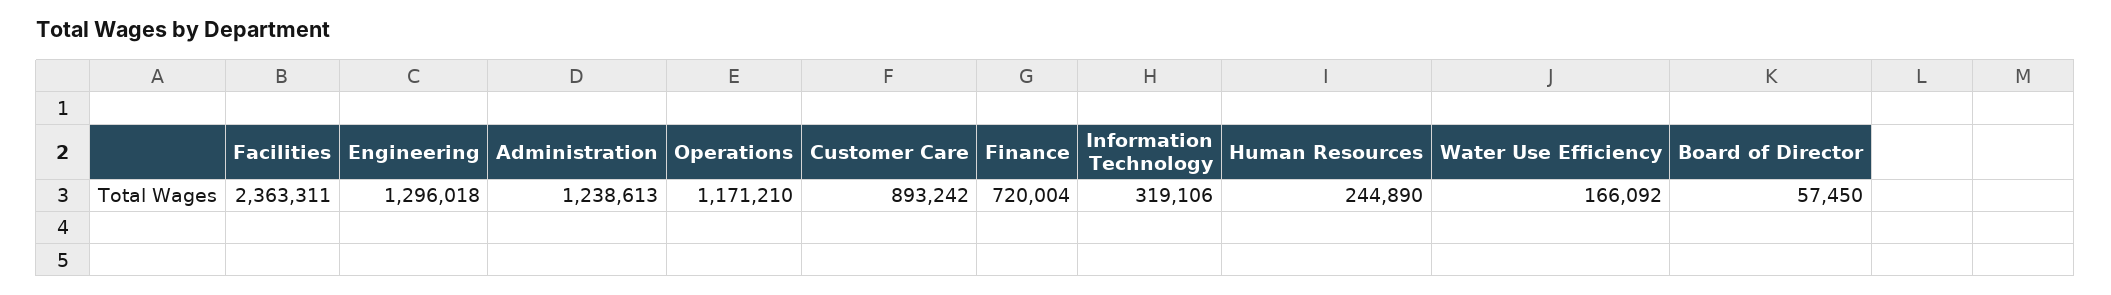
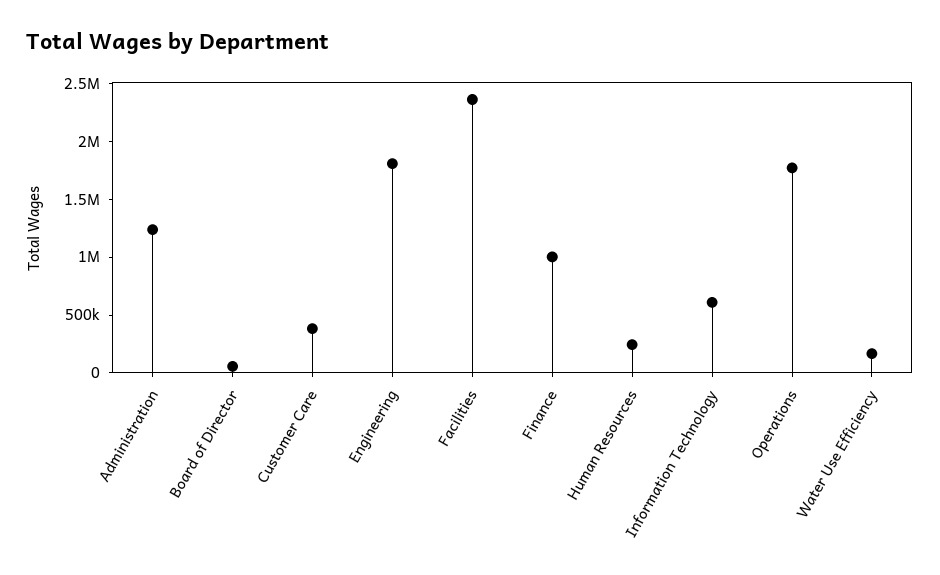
  {
    "Facilities": 2363311,
-   "Engineering": 1296018,
+   "Engineering": 1800000,
    "Administration": 1238613,
-   "Operations": 1171210,
+   "Operations": 1800000,
-   "Customer Care": 893242,
+   "Customer Care": 400000,
-   "Finance": 720004,
+   "Finance": 1000000,
-   "Information Technology": 319106,
+   "Information Technology": 600000,
    "Human Resources": 244890,
    "Water Use Efficiency": 166092,
    "Board of Director": 57450
  }

